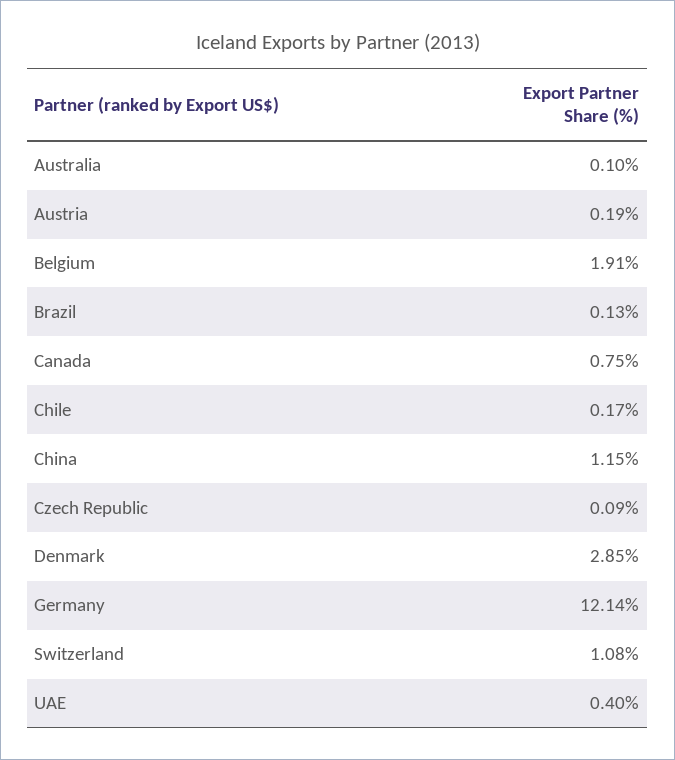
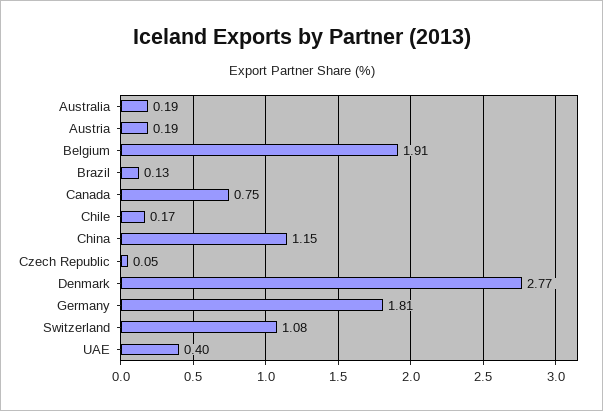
  {
-   "Australia": 0.1,
+   "Australia": 0.19,
    "Austria": 0.19,
    "Belgium": 1.91,
    "Brazil": 0.13,
    "Canada": 0.75,
    "Chile": 0.17,
    "China": 1.15,
-   "Czech Republic": 0.09,
+   "Czech Republic": 0.05,
-   "Denmark": 2.85,
+   "Denmark": 2.77,
-   "Germany": 12.14,
+   "Germany": 1.81,
    "Switzerland": 1.08,
    "UAE": 0.4
  }

